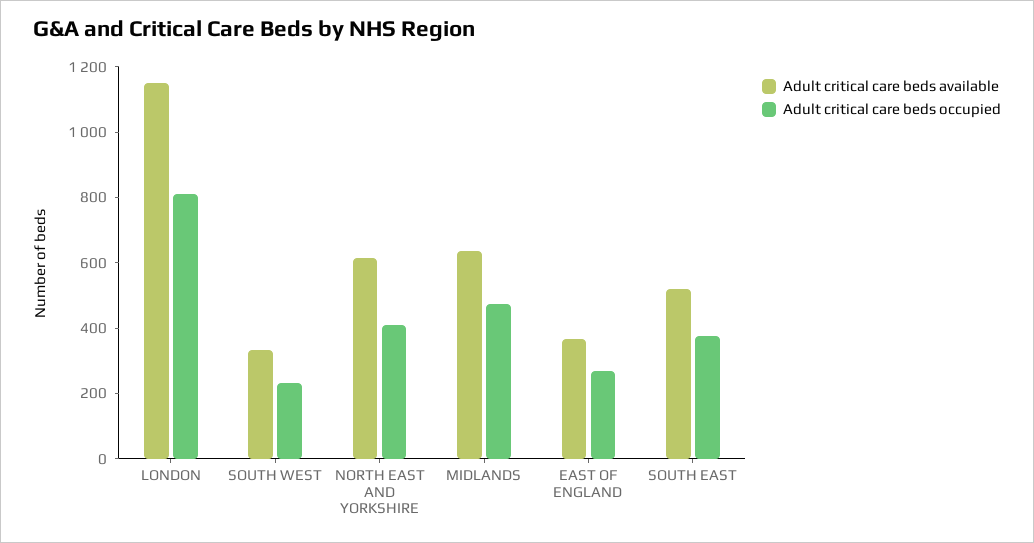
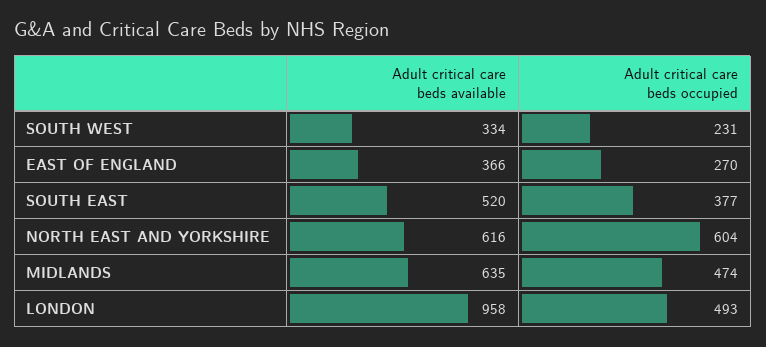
  {
    "Adult critical care beds available": {
-     "LONDON": 1150,
+     "LONDON": 958,
      "SOUTH WEST": 334,
      "NORTH EAST AND YORKSHIRE": 616,
      "MIDLANDS": 635,
      "EAST OF ENGLAND": 366,
      "SOUTH EAST": 520
    },
    "Adult critical care beds occupied": {
-     "LONDON": 800,
+     "LONDON": 493,
      "SOUTH WEST": 231,
-     "NORTH EAST AND YORKSHIRE": 400,
+     "NORTH EAST AND YORKSHIRE": 604,
      "MIDLANDS": 474,
      "EAST OF ENGLAND": 270,
      "SOUTH EAST": 377
    }
  }

